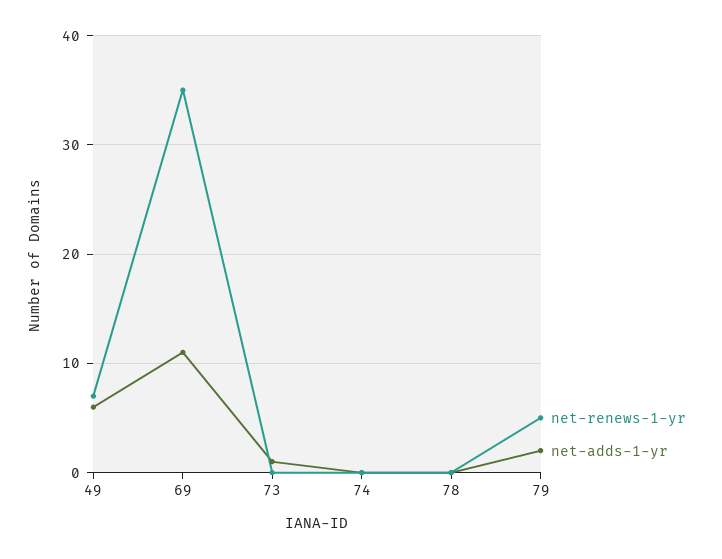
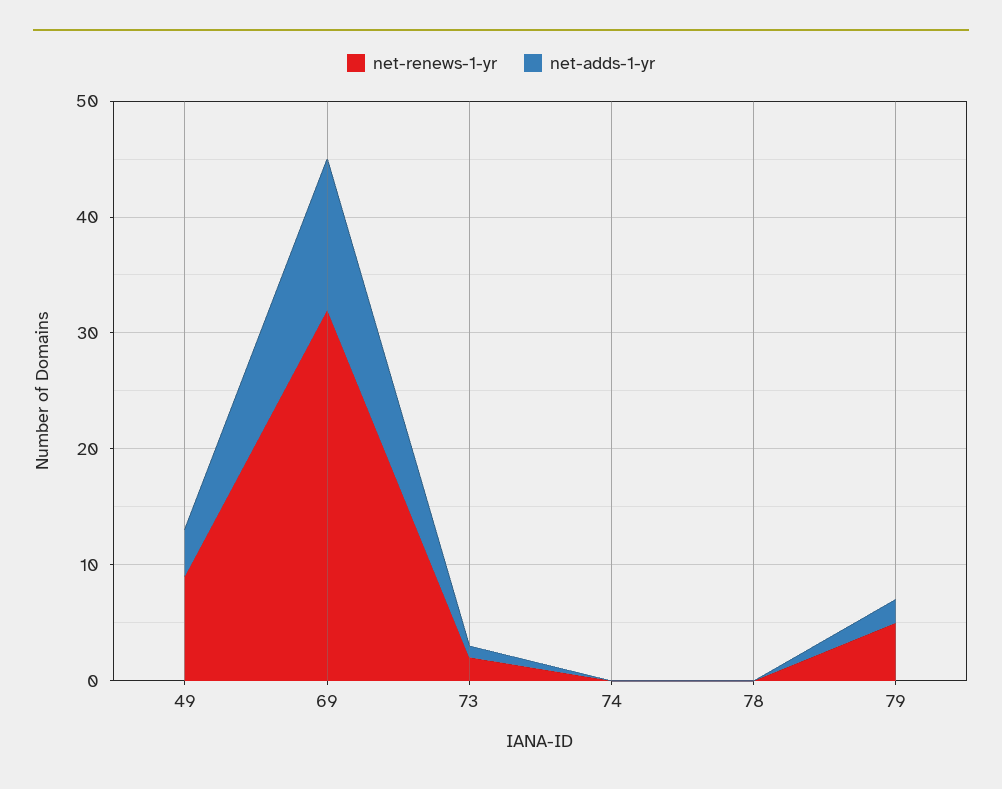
  {
    "net-renews-1-yr": {
-     "49": 7,
+     "49": 9,
-     "69": 35,
+     "69": 32,
-     "73": 0,
+     "73": 2,
      "74": 0,
      "78": 0,
      "79": 5
    },
    "net-adds-1-yr": {
-     "49": 6,
+     "49": 4,
-     "69": 11,
+     "69": 13,
      "73": 1,
      "74": 0,
      "78": 0,
      "79": 2
    }
  }

